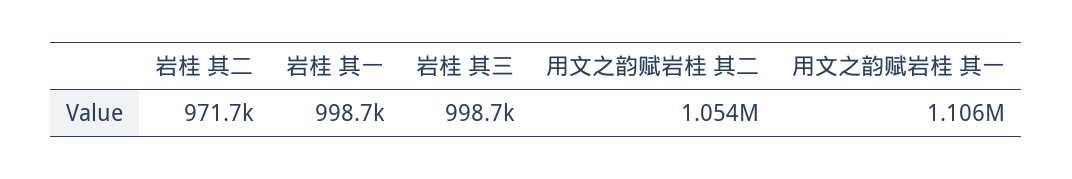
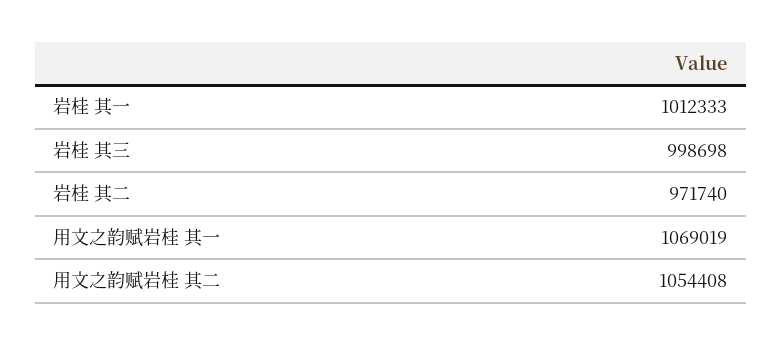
  {
    "岩桂 其二": 971740,
-   "岩桂 其一": 998700,
+   "岩桂 其一": 1012333,
    "岩桂 其三": 998698,
    "用文之韵赋岩桂 其二": 1054408,
-   "用文之韵赋岩桂 其一": 1106000
+   "用文之韵赋岩桂 其一": 1069019
  }

